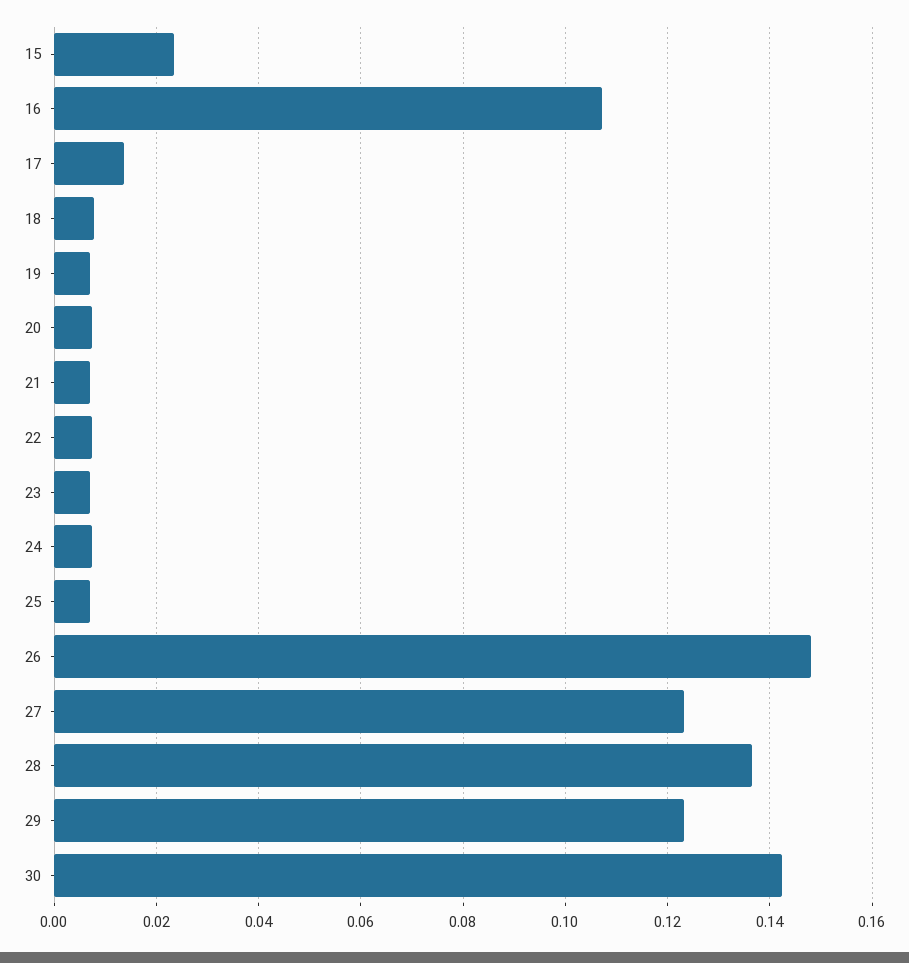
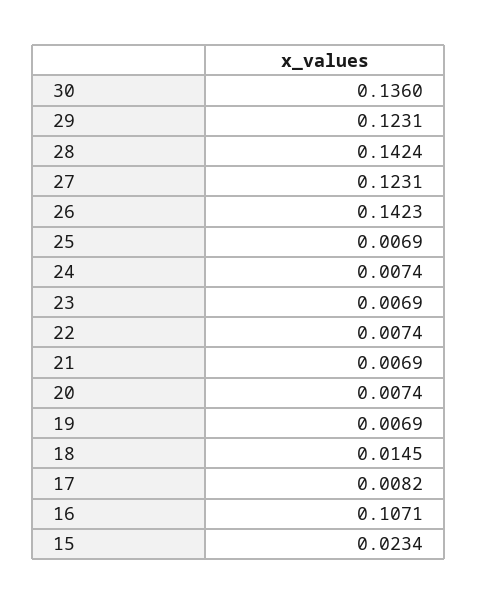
  {
    "15": 0.0234,
    "16": 0.1071,
-   "17": 0.014,
+   "17": 0.0082,
-   "18": 0.008,
+   "18": 0.0145,
    "19": 0.0069,
    "20": 0.0074,
    "21": 0.0069,
    "22": 0.0074,
    "23": 0.0069,
    "24": 0.0074,
    "25": 0.0069,
-   "26": 0.148,
+   "26": 0.1423,
    "27": 0.1231,
-   "28": 0.136,
+   "28": 0.1424,
    "29": 0.1231,
-   "30": 0.142
+   "30": 0.136
  }

